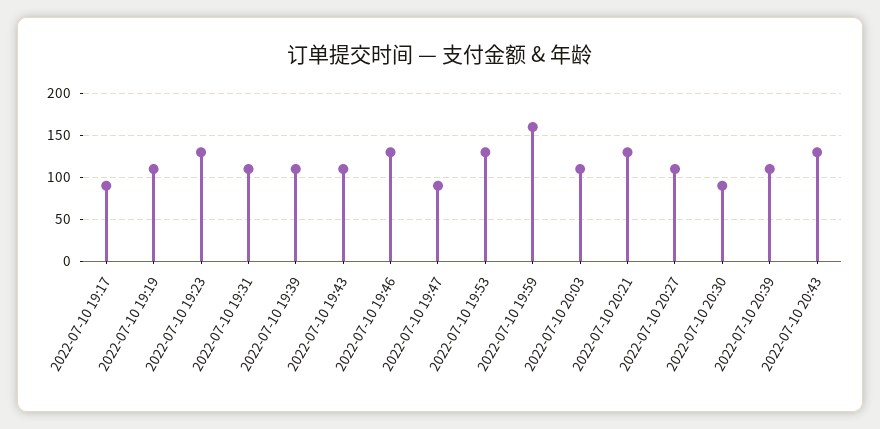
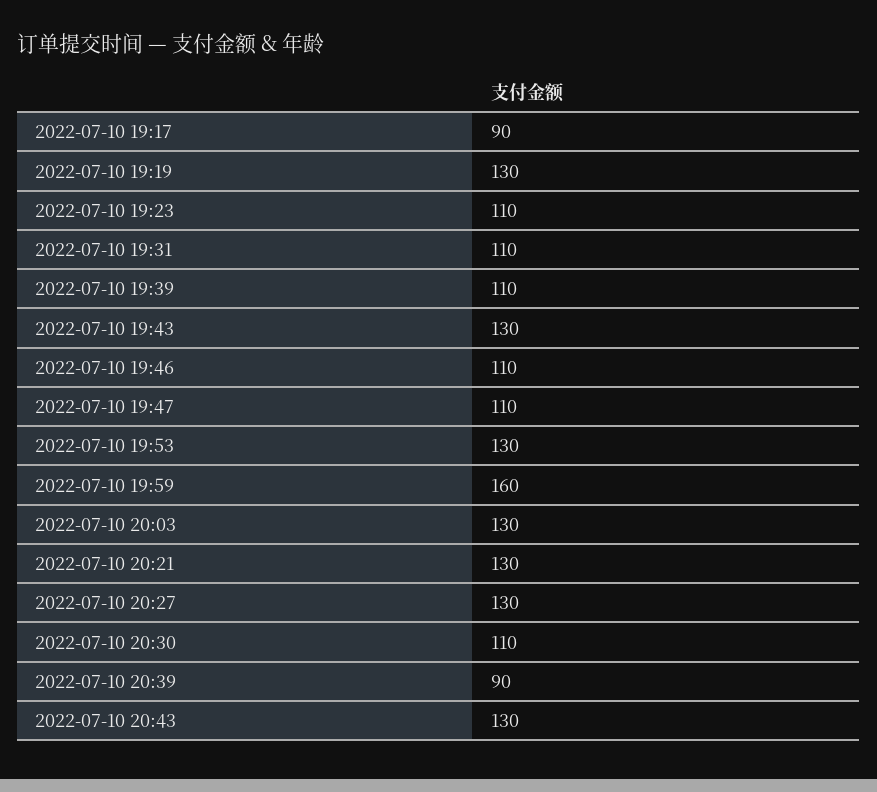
  {
    "2022-07-10 19:17": 90,
-   "2022-07-10 19:19": 110,
+   "2022-07-10 19:19": 130,
-   "2022-07-10 19:23": 130,
+   "2022-07-10 19:23": 110,
    "2022-07-10 19:31": 110,
    "2022-07-10 19:39": 110,
-   "2022-07-10 19:43": 110,
+   "2022-07-10 19:43": 130,
-   "2022-07-10 19:46": 130,
+   "2022-07-10 19:46": 110,
-   "2022-07-10 19:47": 90,
+   "2022-07-10 19:47": 110,
    "2022-07-10 19:53": 130,
    "2022-07-10 19:59": 160,
-   "2022-07-10 20:03": 110,
+   "2022-07-10 20:03": 130,
    "2022-07-10 20:21": 130,
-   "2022-07-10 20:27": 110,
+   "2022-07-10 20:27": 130,
-   "2022-07-10 20:30": 90,
+   "2022-07-10 20:30": 110,
-   "2022-07-10 20:39": 110,
+   "2022-07-10 20:39": 90,
    "2022-07-10 20:43": 130
  }

